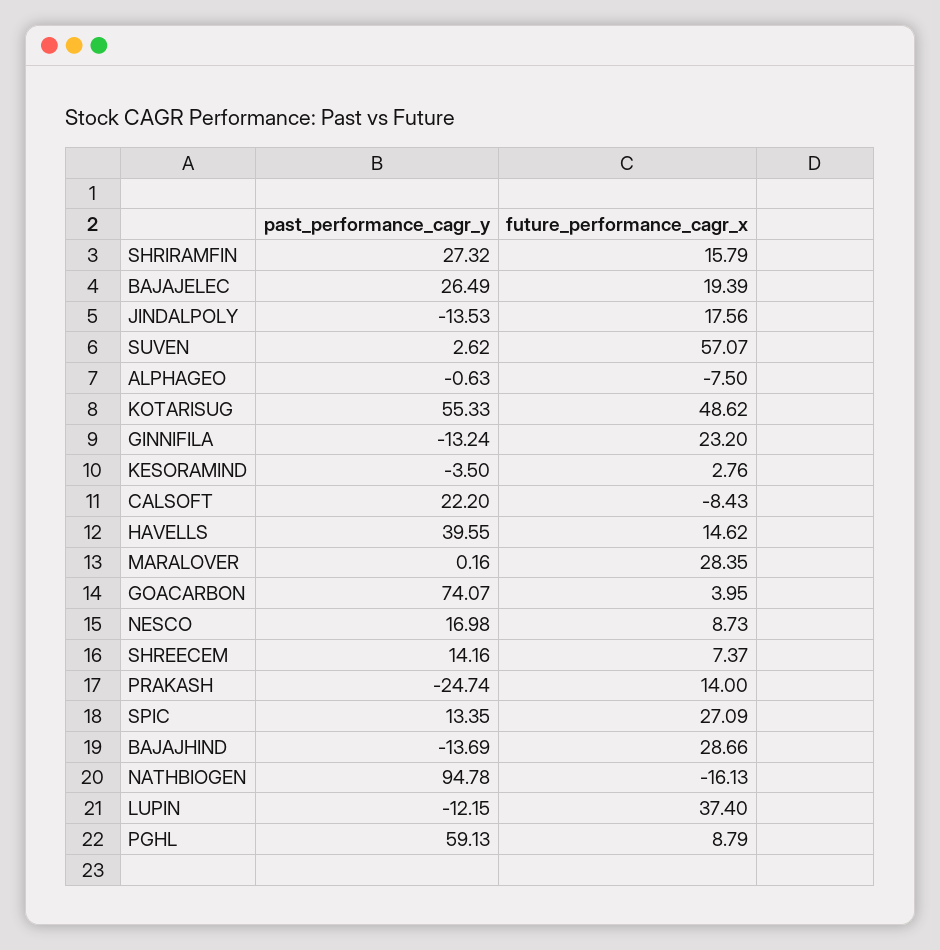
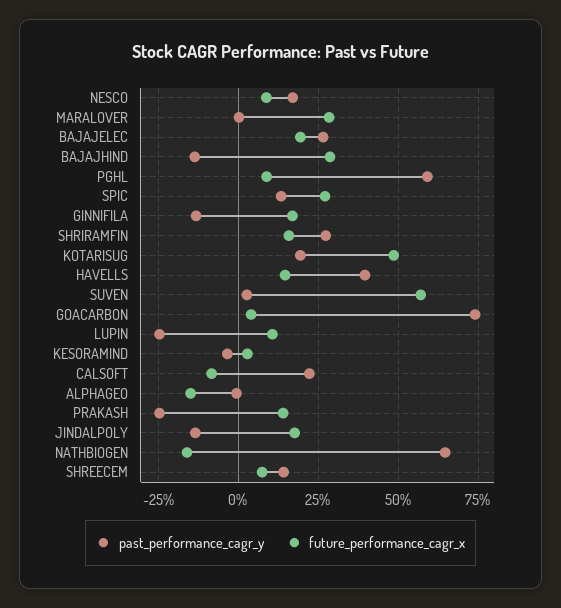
  {
    "past_performance_cagr_y": {
      "SHRIRAMFIN": 27.32,
      "BAJAJELEC": 26.49,
      "JINDALPOLY": -13.53,
      "SUVEN": 2.62,
      "ALPHAGEO": -0.63,
-     "KOTARISUG": 55.33,
+     "KOTARISUG": 20,
      "GINNIFILA": -13.24,
      "KESORAMIND": -3.5,
      "CALSOFT": 22.2,
      "HAVELLS": 39.55,
      "MARALOVER": 0.16,
      "GOACARBON": 74.07,
      "NESCO": 16.98,
      "SHREECEM": 14.16,
      "PRAKASH": -24.74,
      "SPIC": 13.35,
      "BAJAJHIND": -13.69,
-     "NATHBIOGEN": 94.78,
+     "NATHBIOGEN": 65,
-     "LUPIN": -12.15,
+     "LUPIN": -25,
      "PGHL": 59.13
    },
    "future_performance_cagr_x": {
      "SHRIRAMFIN": 15.79,
      "BAJAJELEC": 19.39,
      "JINDALPOLY": 17.56,
      "SUVEN": 57.07,
-     "ALPHAGEO": -7.5,
+     "ALPHAGEO": -15,
      "KOTARISUG": 48.62,
-     "GINNIFILA": 23.2,
+     "GINNIFILA": 17.5,
      "KESORAMIND": 2.76,
      "CALSOFT": -8.43,
      "HAVELLS": 14.62,
      "MARALOVER": 28.35,
      "GOACARBON": 3.95,
      "NESCO": 8.73,
      "SHREECEM": 7.37,
      "PRAKASH": 14,
      "SPIC": 27.09,
      "BAJAJHIND": 28.66,
      "NATHBIOGEN": -16.13,
-     "LUPIN": 37.4,
+     "LUPIN": 10,
      "PGHL": 8.79
    }
  }

